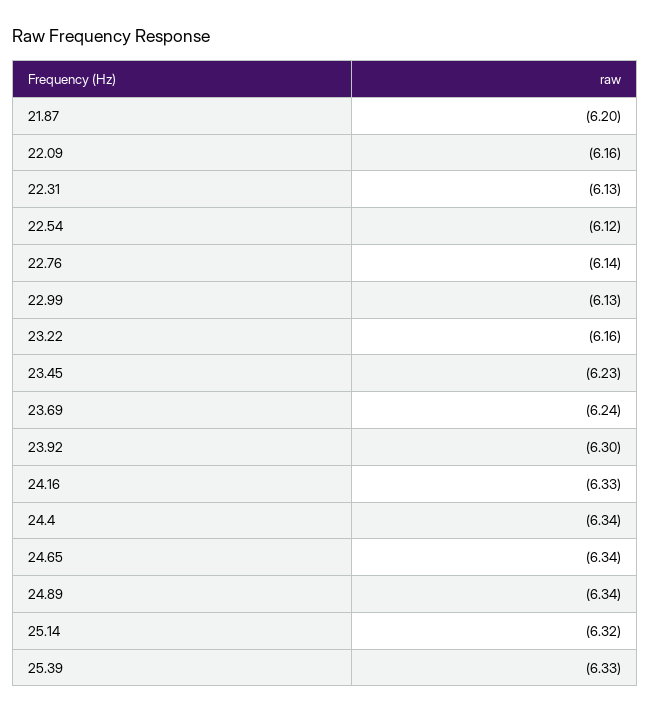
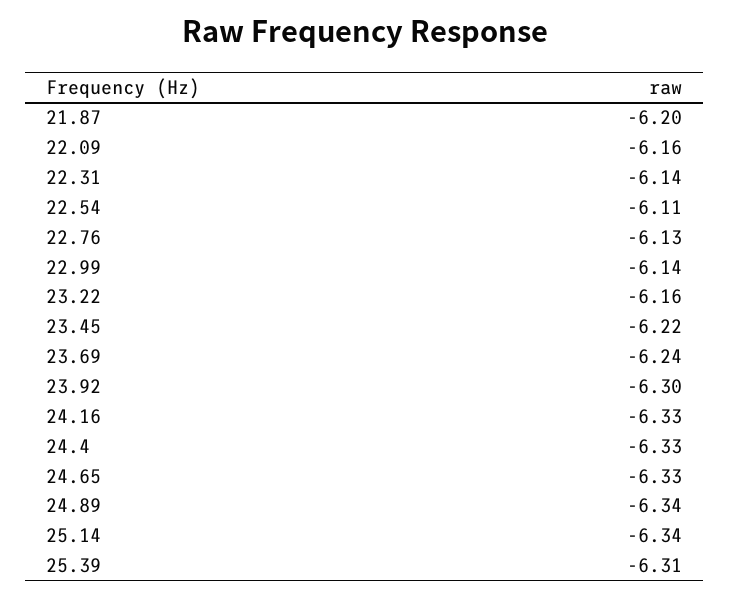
  {
    "21.87": -6.2,
    "22.09": -6.16,
-   "22.31": -6.13,
+   "22.31": -6.14,
-   "22.54": -6.12,
+   "22.54": -6.11,
-   "22.76": -6.14,
+   "22.76": -6.13,
-   "22.99": -6.13,
+   "22.99": -6.14,
    "23.22": -6.16,
-   "23.45": -6.23,
+   "23.45": -6.22,
    "23.69": -6.24,
    "23.92": -6.3,
    "24.16": -6.33,
-   "24.4": -6.34,
+   "24.4": -6.33,
-   "24.65": -6.34,
+   "24.65": -6.33,
    "24.89": -6.34,
-   "25.14": -6.32,
+   "25.14": -6.34,
-   "25.39": -6.33
+   "25.39": -6.31
  }

